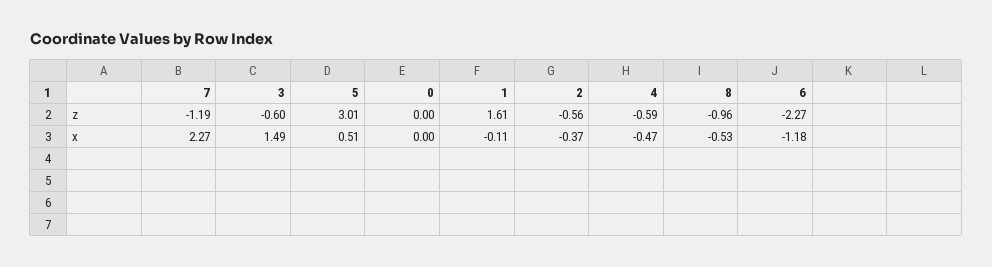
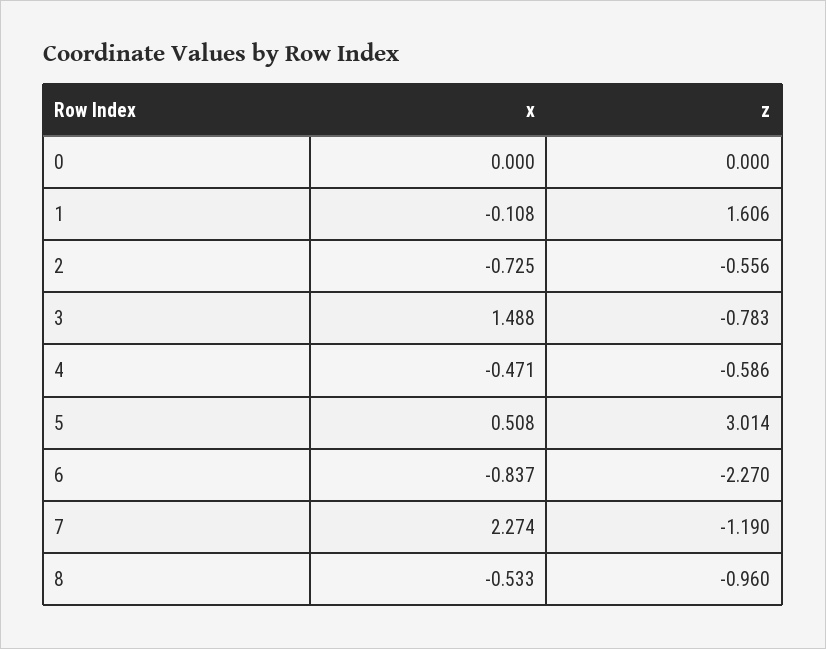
  {
    "7": {
      "z": -1.19,
      "x": 2.274
    },
    "3": {
-     "z": -0.6,
+     "z": -0.783,
      "x": 1.488
    },
    "5": {
      "z": 3.014,
      "x": 0.508
    },
    "0": {
      "z": 0,
      "x": 0
    },
    "1": {
      "z": 1.606,
      "x": -0.108
    },
    "2": {
      "z": -0.556,
-     "x": -0.37
+     "x": -0.725
    },
    "4": {
      "z": -0.586,
      "x": -0.471
    },
    "8": {
      "z": -0.96,
      "x": -0.533
    },
    "6": {
      "z": -2.27,
-     "x": -1.18
+     "x": -0.837
    }
  }

